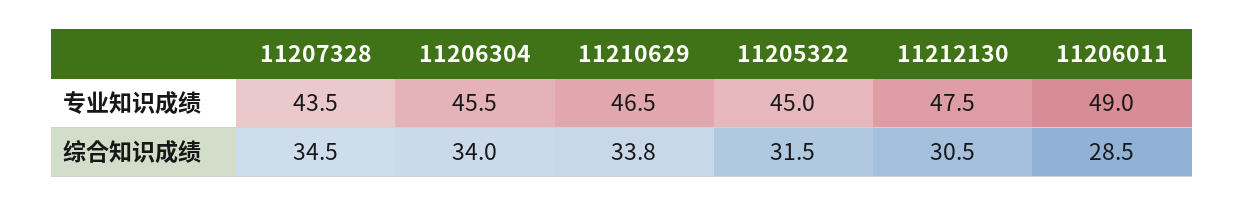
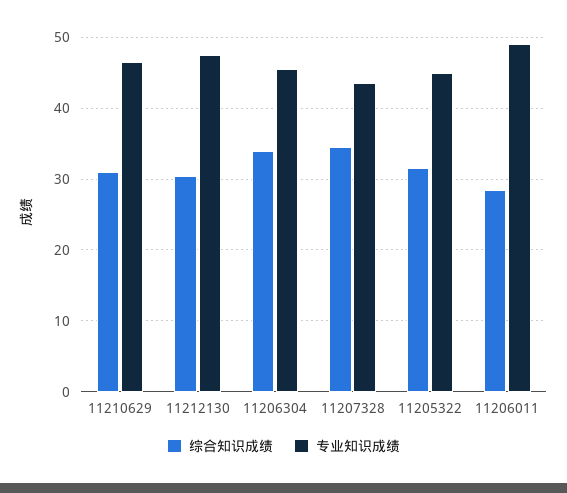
  {
    "专业知识成绩": {
      "11207328": 43.5,
      "11206304": 45.5,
      "11210629": 46.5,
      "11205322": 45,
      "11212130": 47.5,
      "11206011": 49
    },
    "综合知识成绩": {
      "11207328": 34.5,
      "11206304": 34,
-     "11210629": 33.8,
+     "11210629": 31,
      "11205322": 31.5,
      "11212130": 30.5,
      "11206011": 28.5
    }
  }

